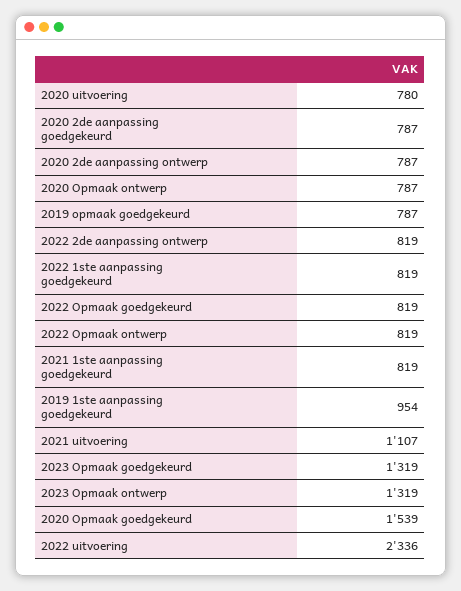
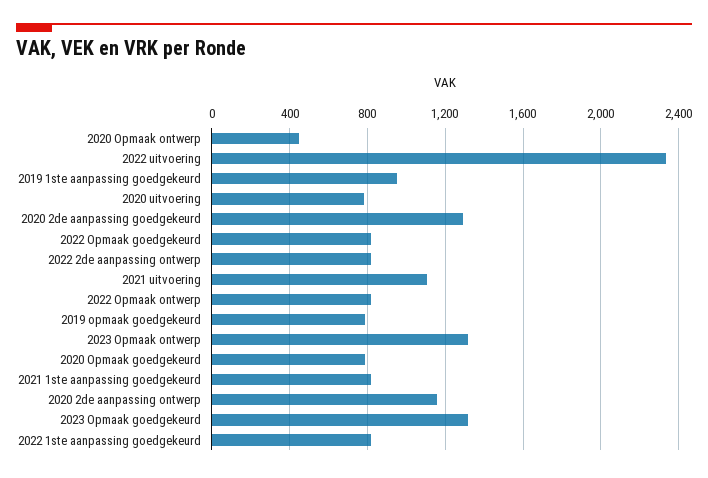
  {
    "2020 uitvoering": 780,
-   "2020 2de aanpassing goedgekeurd": 787,
+   "2020 2de aanpassing goedgekeurd": 1300,
-   "2020 2de aanpassing ontwerp": 787,
+   "2020 2de aanpassing ontwerp": 1150,
-   "2020 Opmaak ontwerp": 787,
+   "2020 Opmaak ontwerp": 450,
    "2019 opmaak goedgekeurd": 787,
    "2022 2de aanpassing ontwerp": 819,
    "2022 1ste aanpassing goedgekeurd": 819,
    "2022 Opmaak goedgekeurd": 819,
    "2022 Opmaak ontwerp": 819,
    "2021 1ste aanpassing goedgekeurd": 819,
    "2019 1ste aanpassing goedgekeurd": 954,
    "2021 uitvoering": 1107,
    "2023 Opmaak goedgekeurd": 1319,
    "2023 Opmaak ontwerp": 1319,
-   "2020 Opmaak goedgekeurd": 1539,
+   "2020 Opmaak goedgekeurd": 800,
    "2022 uitvoering": 2336
  }

